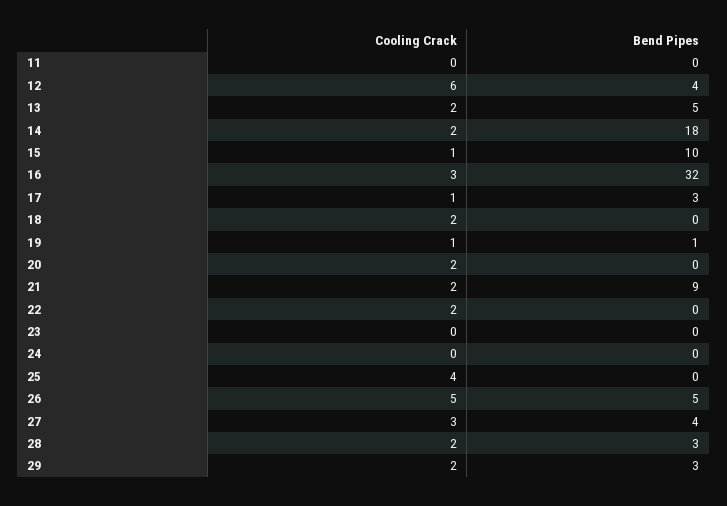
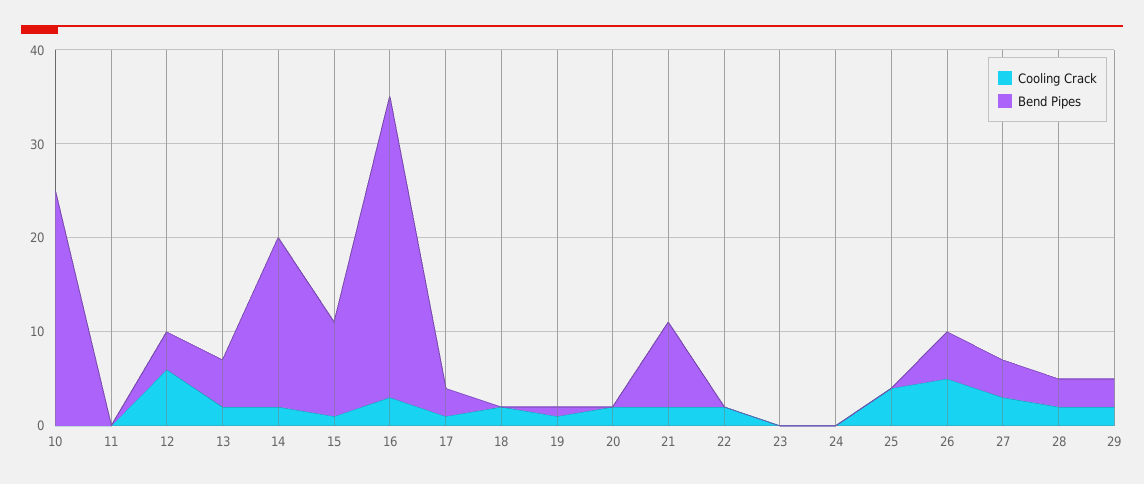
  {
    "Cooling Crack": {
      "11": 0,
      "12": 6,
      "13": 2,
      "14": 2,
      "15": 1,
      "16": 3,
      "17": 1,
      "18": 2,
      "19": 1,
      "20": 2,
      "21": 2,
      "22": 2,
      "23": 0,
      "24": 0,
      "25": 4,
      "26": 5,
      "27": 3,
      "28": 2,
-     "29": 2
+     "29": 2,
+     "10": 0
    },
    "Bend Pipes": {
      "11": 0,
      "12": 4,
      "13": 5,
      "14": 18,
      "15": 10,
      "16": 32,
      "17": 3,
      "18": 0,
      "19": 1,
      "20": 0,
      "21": 9,
      "22": 0,
      "23": 0,
      "24": 0,
      "25": 0,
      "26": 5,
      "27": 4,
      "28": 3,
-     "29": 3
+     "29": 3,
+     "10": 25
    }
  }

